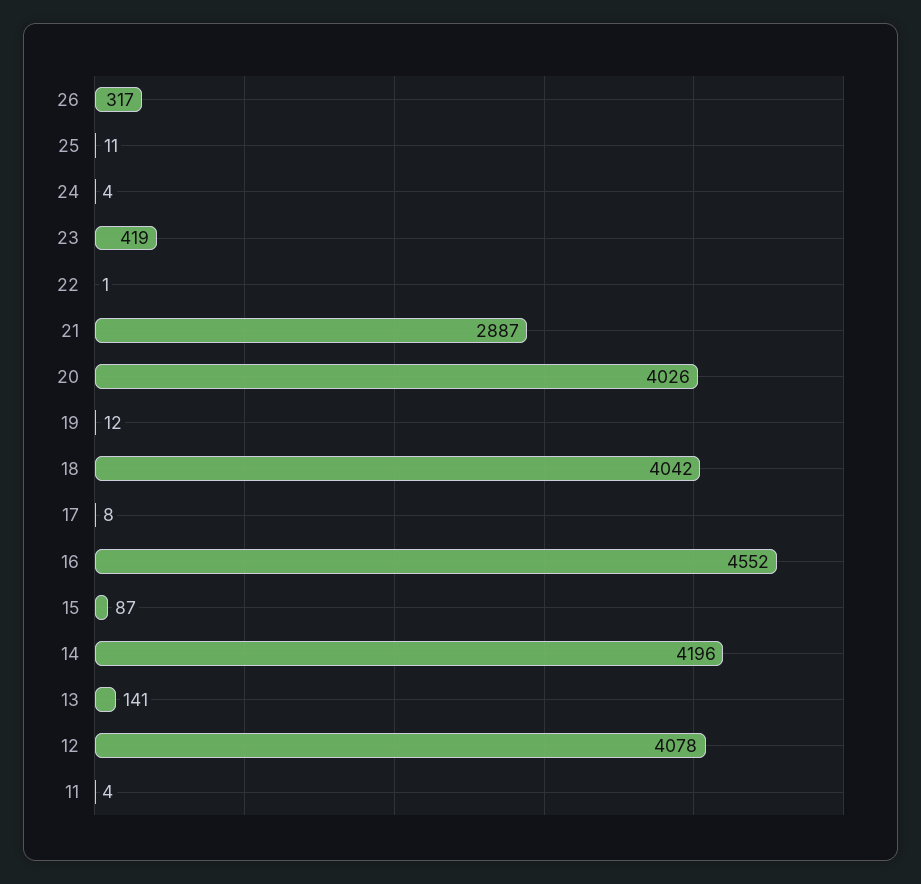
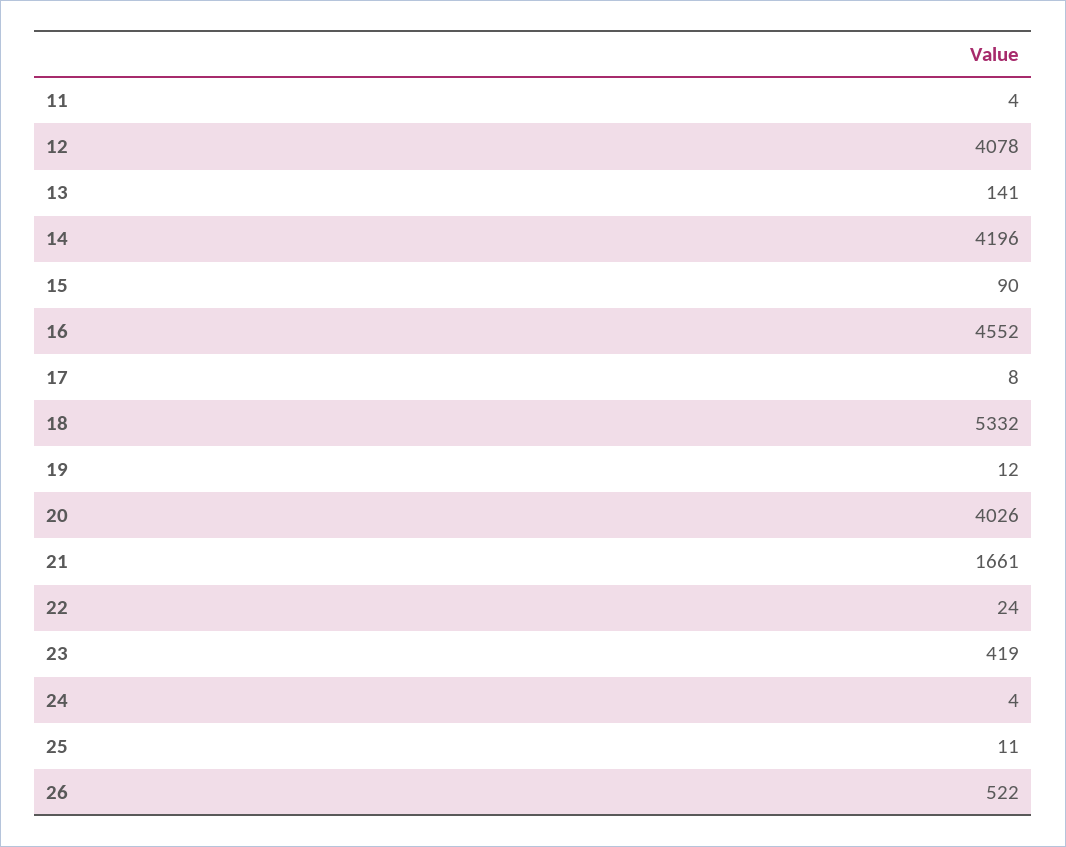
  {
-   "26": 317,
+   "26": 522,
    "25": 11,
    "24": 4,
    "23": 419,
-   "22": 1,
+   "22": 24,
-   "21": 2887,
+   "21": 1661,
    "20": 4026,
    "19": 12,
-   "18": 4042,
+   "18": 5332,
    "17": 8,
    "16": 4552,
-   "15": 87,
+   "15": 90,
    "14": 4196,
    "13": 141,
    "12": 4078,
    "11": 4
  }

